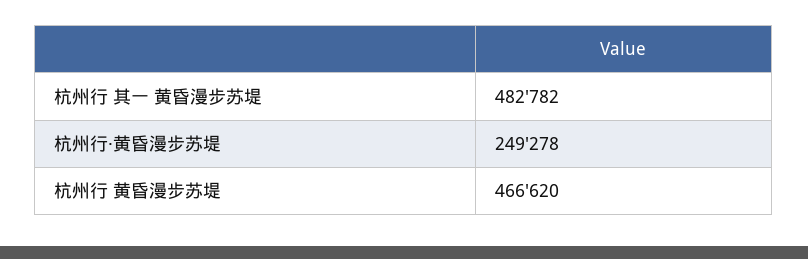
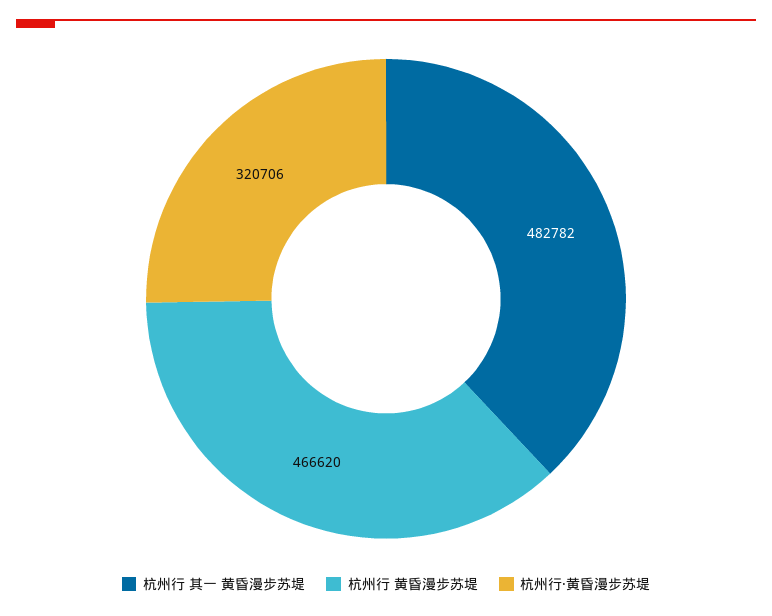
  {
    "杭州行 其一 黄昏漫步苏堤": 482782,
-   "杭州行·黄昏漫步苏堤": 249278,
+   "杭州行·黄昏漫步苏堤": 320706,
    "杭州行 黄昏漫步苏堤": 466620
  }

